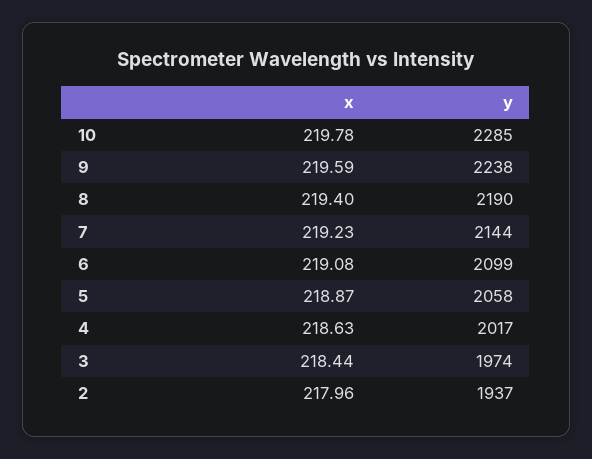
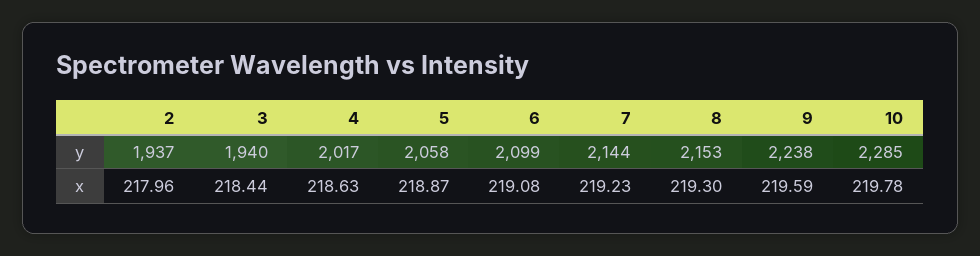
  {
    "x": {
      "10": 219.78,
      "9": 219.59,
-     "8": 219.4,
+     "8": 219.3,
      "7": 219.23,
      "6": 219.08,
      "5": 218.87,
      "4": 218.63,
      "3": 218.44,
      "2": 217.96
    },
    "y": {
      "10": 2285,
      "9": 2238,
-     "8": 2190,
+     "8": 2153,
      "7": 2144,
      "6": 2099,
      "5": 2058,
      "4": 2017,
-     "3": 1974,
+     "3": 1940,
      "2": 1937
    }
  }

